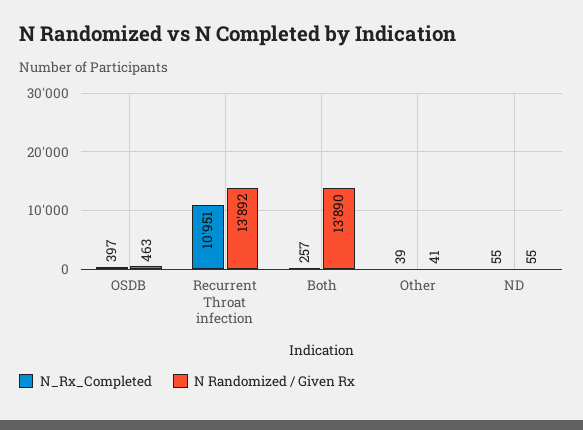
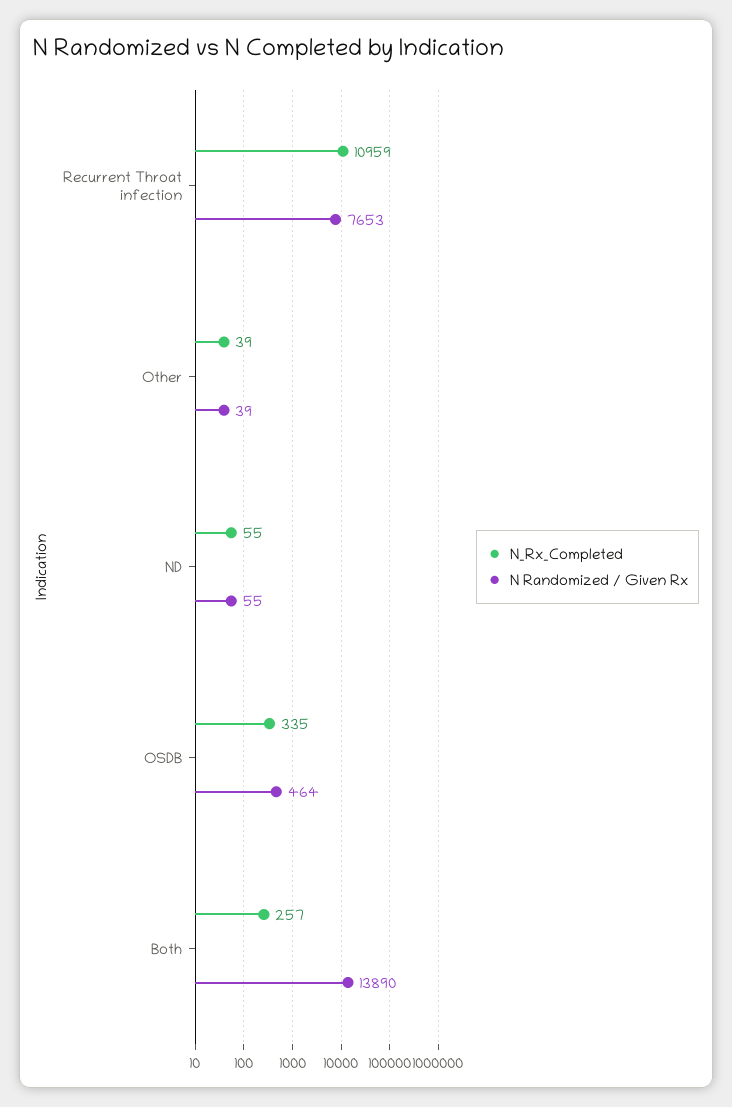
  {
    "N_Rx_Completed": {
-     "OSDB": 397,
+     "OSDB": 335,
-     "Recurrent Throat infection": 10951,
+     "Recurrent Throat infection": 10959,
      "Both": 257,
      "Other": 39,
      "ND": 55
    },
    "N Randomized / Given Rx": {
-     "OSDB": 463,
+     "OSDB": 464,
-     "Recurrent Throat infection": 13892,
+     "Recurrent Throat infection": 7653,
      "Both": 13890,
-     "Other": 41,
+     "Other": 39,
      "ND": 55
    }
  }

